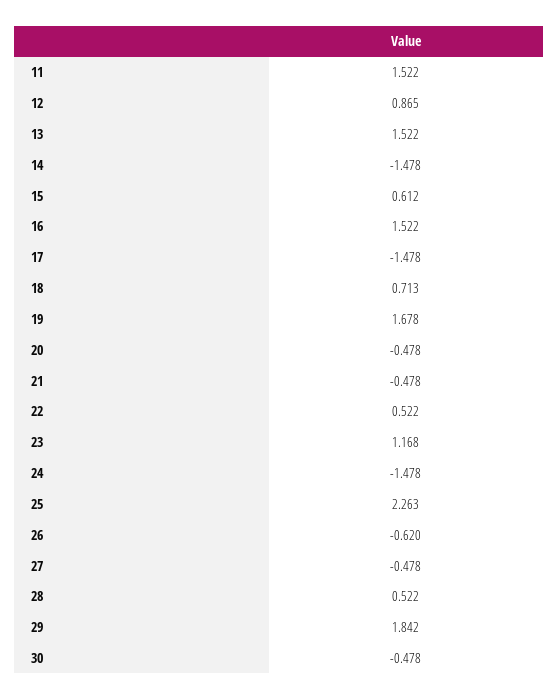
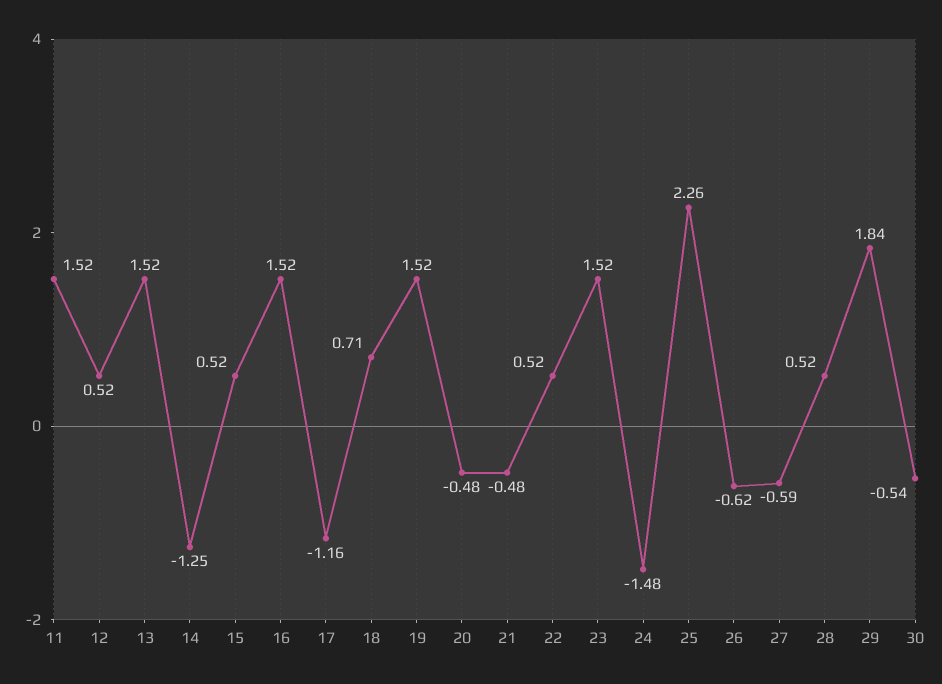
  {
    "11": 1.522,
-   "12": 0.865,
+   "12": 0.52,
    "13": 1.522,
-   "14": -1.478,
+   "14": -1.25,
-   "15": 0.612,
+   "15": 0.52,
    "16": 1.522,
-   "17": -1.478,
+   "17": -1.16,
    "18": 0.713,
-   "19": 1.678,
+   "19": 1.52,
    "20": -0.478,
    "21": -0.478,
    "22": 0.522,
-   "23": 1.168,
+   "23": 1.52,
    "24": -1.478,
    "25": 2.263,
    "26": -0.62,
-   "27": -0.478,
+   "27": -0.59,
    "28": 0.522,
    "29": 1.842,
-   "30": -0.478
+   "30": -0.54
  }

